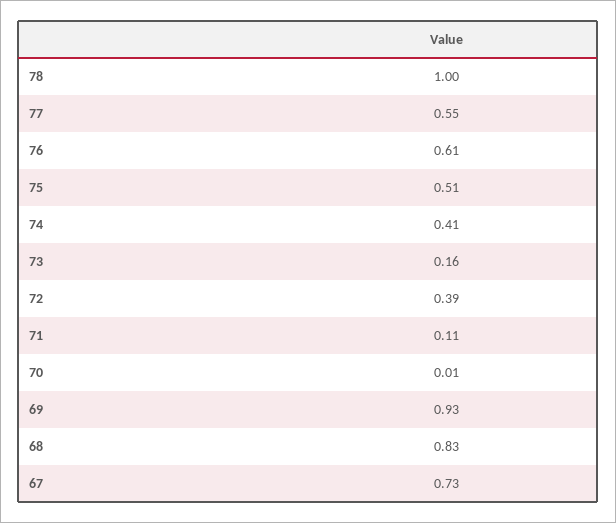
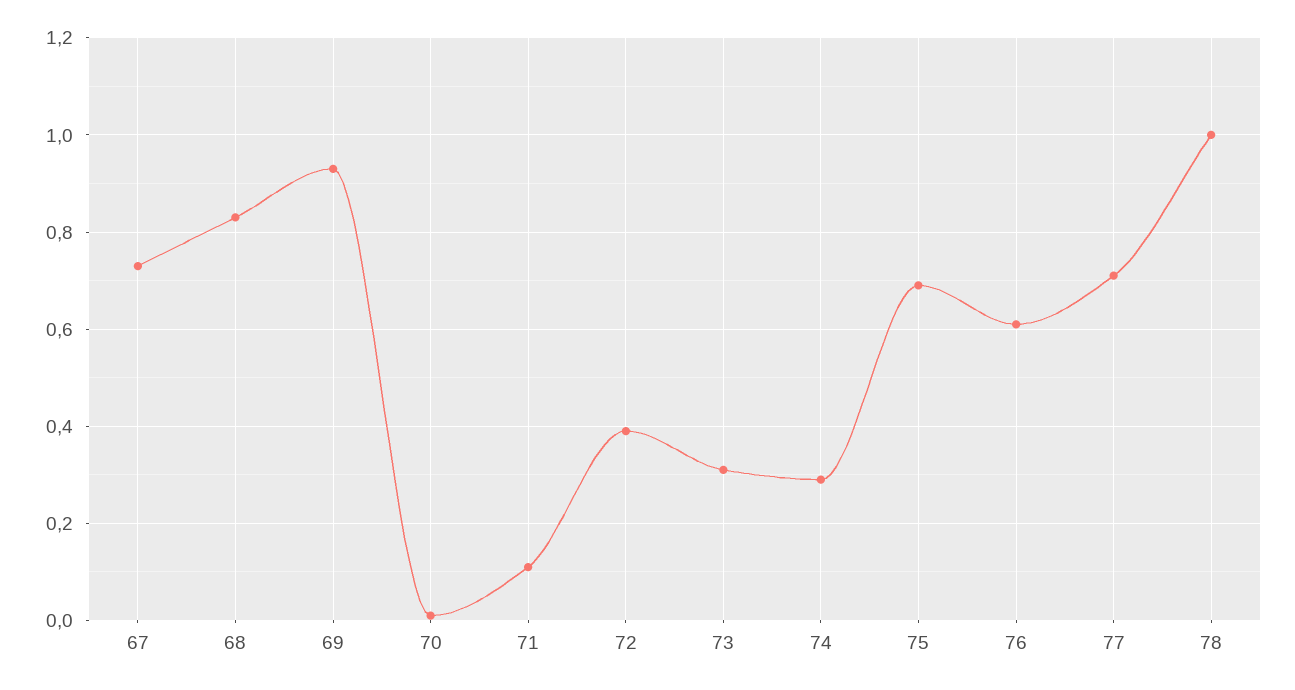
  {
    "78": 1,
-   "77": 0.55,
+   "77": 0.7,
    "76": 0.61,
-   "75": 0.51,
+   "75": 0.7,
-   "74": 0.41,
+   "74": 0.3,
-   "73": 0.16,
+   "73": 0.3,
    "72": 0.39,
    "71": 0.11,
    "70": 0.01,
    "69": 0.93,
    "68": 0.83,
    "67": 0.73
  }

